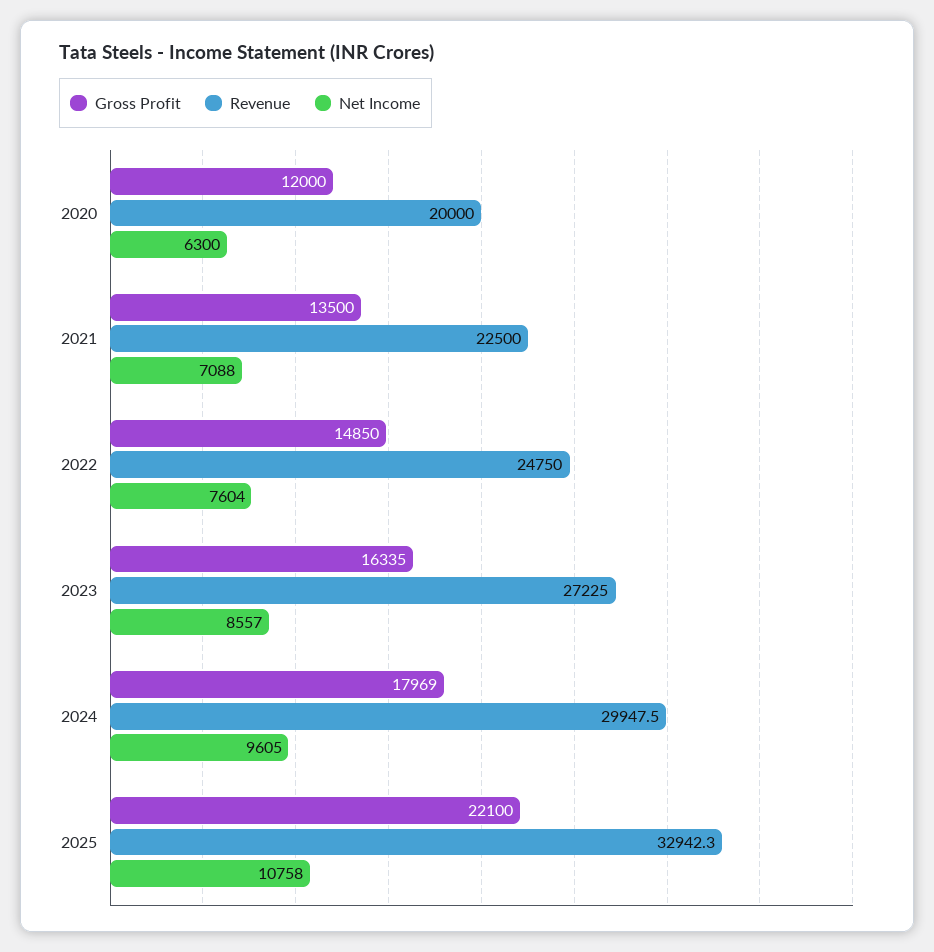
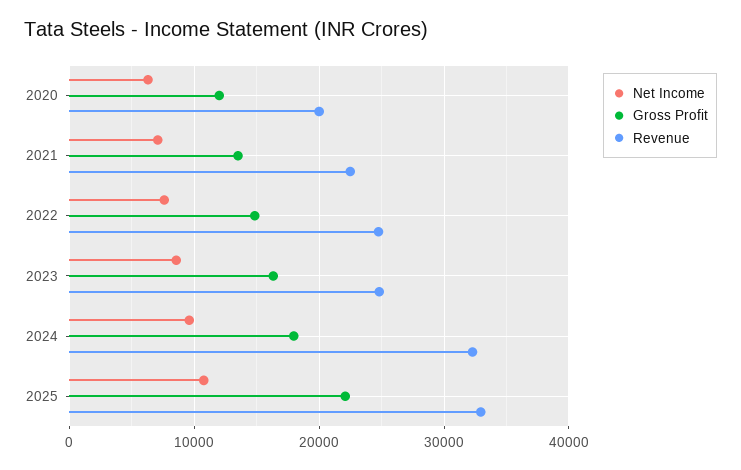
  {
    "Gross Profit": {
      "2020": 12000,
      "2021": 13500,
      "2022": 14850,
      "2023": 16335,
      "2024": 17969,
      "2025": 22100
    },
    "Revenue": {
      "2020": 20000,
      "2021": 22500,
      "2022": 24750,
-     "2023": 27225,
+     "2023": 25000,
-     "2024": 29947.5,
+     "2024": 32000,
      "2025": 32942.3
    },
    "Net Income": {
      "2020": 6300,
      "2021": 7088,
      "2022": 7604,
      "2023": 8557,
      "2024": 9605,
      "2025": 10758
    }
  }

